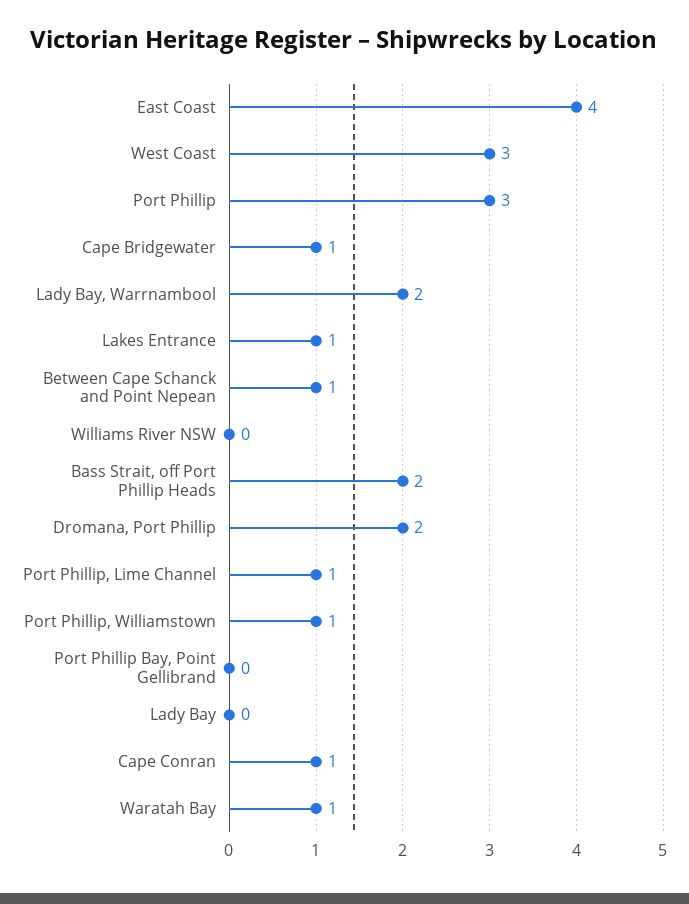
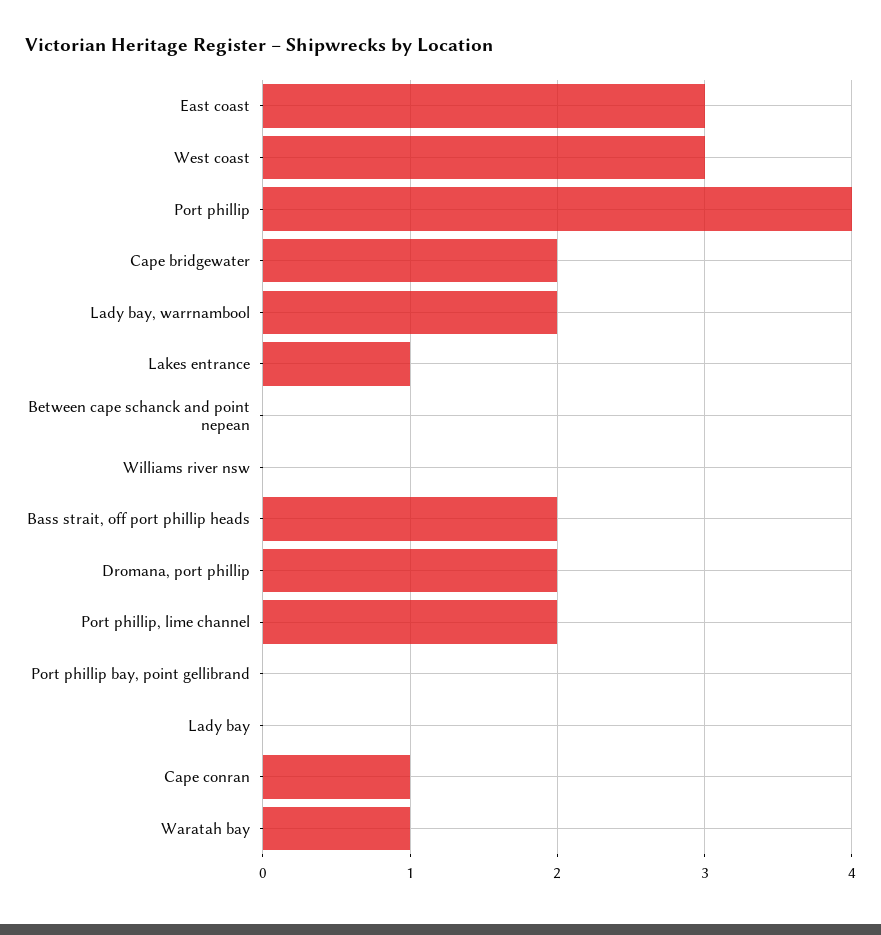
  {
-   "East Coast": 4,
+   "East Coast": 3,
    "West Coast": 3,
-   "Port Phillip": 3,
+   "Port Phillip": 4,
-   "Cape Bridgewater": 1,
+   "Cape Bridgewater": 2,
    "Lady Bay, Warrnambool": 2,
    "Lakes Entrance": 1,
-   "Between Cape Schanck and Point Nepean": 1,
+   "Between Cape Schanck and Point Nepean": 0,
    "Williams River NSW": 0,
    "Bass Strait, off Port Phillip Heads": 2,
    "Dromana, Port Phillip": 2,
-   "Port Phillip, Lime Channel": 1,
+   "Port Phillip, Lime Channel": 2,
-   "Port Phillip, Williamstown": 1,
    "Port Phillip Bay, Point Gellibrand": 0,
    "Lady Bay": 0,
    "Cape Conran": 1,
    "Waratah Bay": 1
  }

